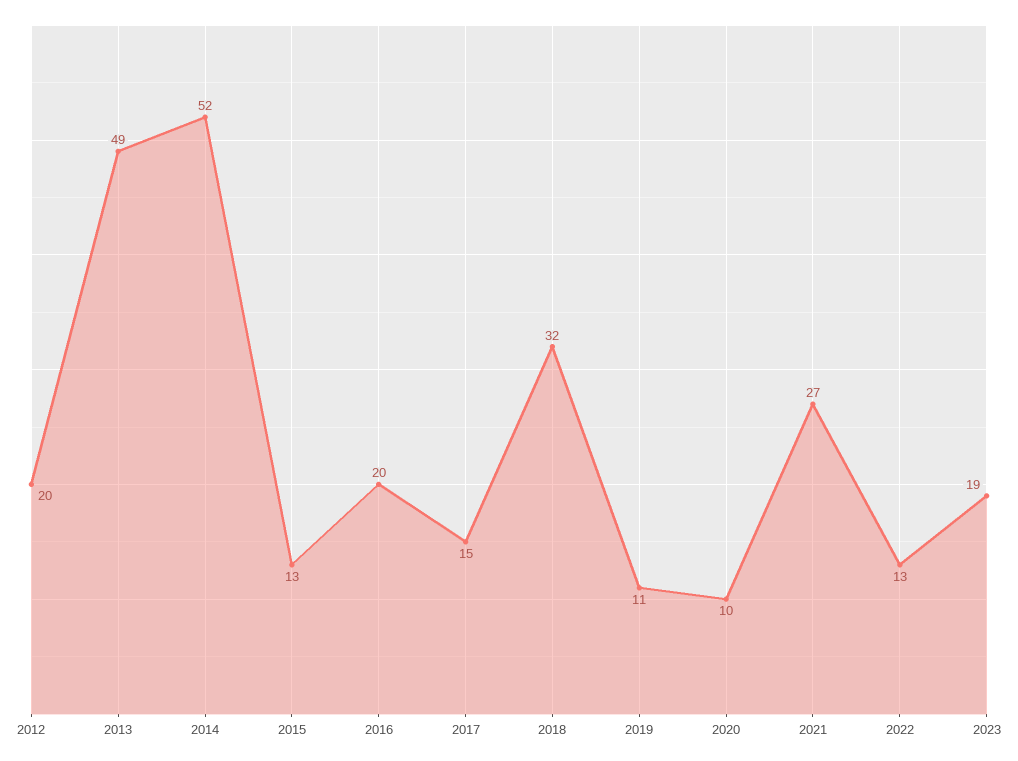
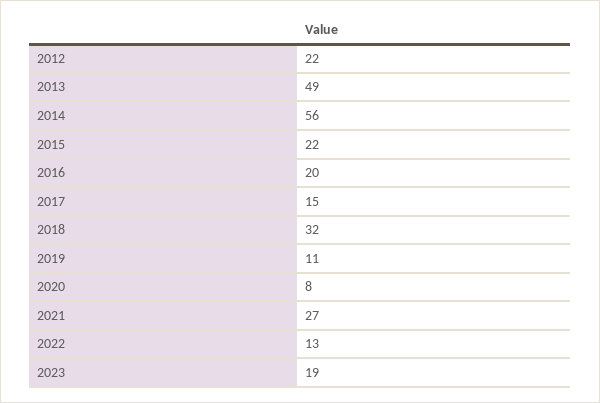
  {
-   "2012": 20,
+   "2012": 22,
    "2013": 49,
-   "2014": 52,
+   "2014": 56,
-   "2015": 13,
+   "2015": 22,
    "2016": 20,
    "2017": 15,
    "2018": 32,
    "2019": 11,
-   "2020": 10,
+   "2020": 8,
    "2021": 27,
    "2022": 13,
    "2023": 19
  }

